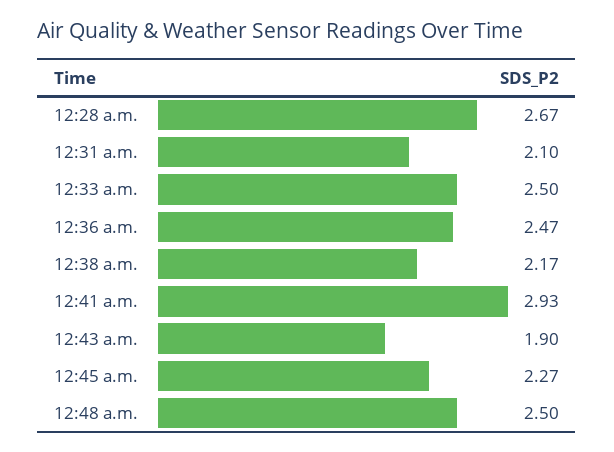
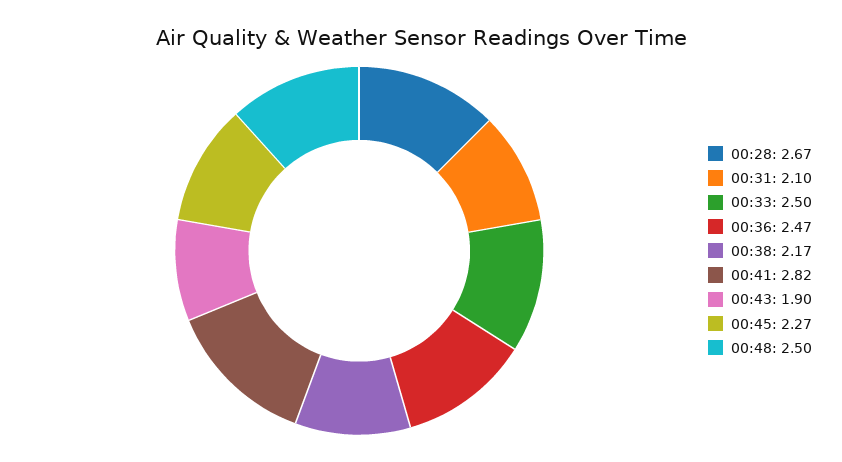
  {
    "12:28 a.m.": 2.67,
    "12:31 a.m.": 2.1,
    "12:33 a.m.": 2.5,
    "12:36 a.m.": 2.47,
    "12:38 a.m.": 2.17,
-   "12:41 a.m.": 2.93,
+   "12:41 a.m.": 2.82,
    "12:43 a.m.": 1.9,
    "12:45 a.m.": 2.27,
    "12:48 a.m.": 2.5
  }

